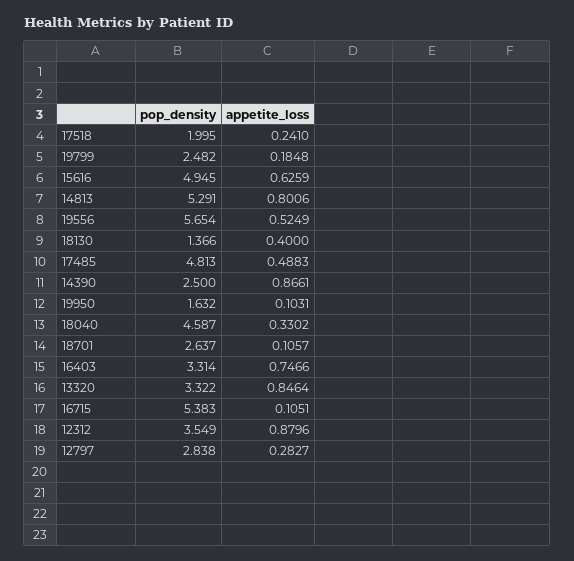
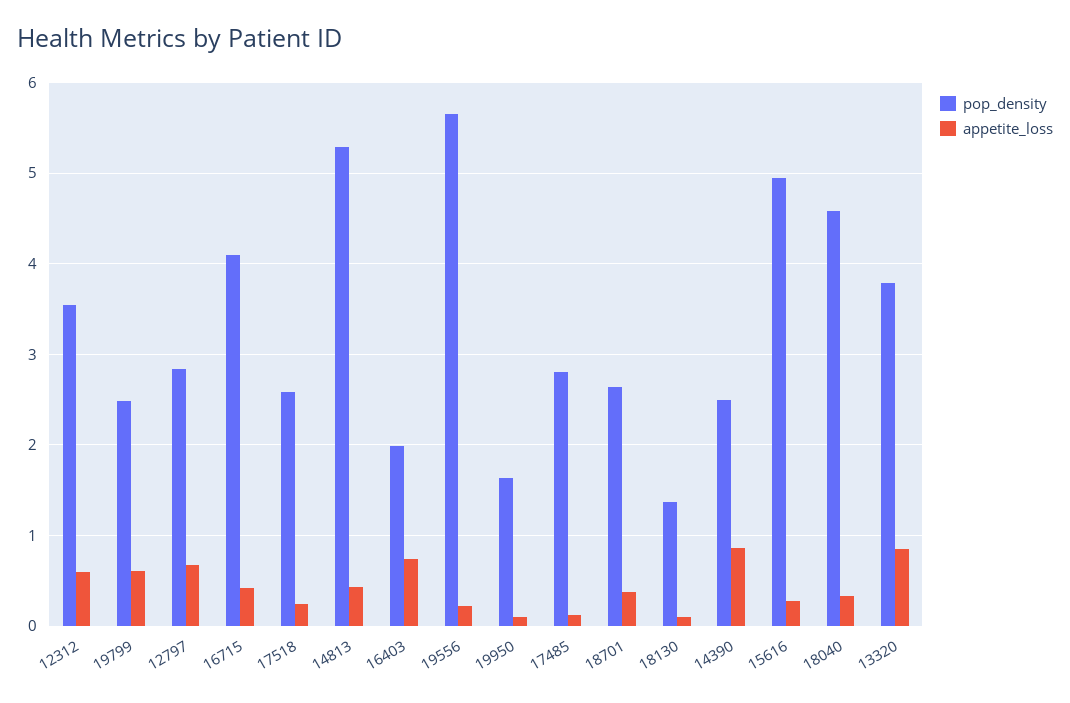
  {
    "pop_density": {
-     "17518": 1.995,
+     "17518": 2.6,
      "19799": 2.482,
      "15616": 4.945,
      "14813": 5.291,
      "19556": 5.654,
      "18130": 1.366,
-     "17485": 4.813,
+     "17485": 2.8,
      "14390": 2.5,
      "19950": 1.632,
      "18040": 4.587,
      "18701": 2.637,
-     "16403": 3.314,
+     "16403": 2,
-     "13320": 3.322,
+     "13320": 3.8,
-     "16715": 5.383,
+     "16715": 4.1,
      "12312": 3.549,
      "12797": 2.838
    },
    "appetite_loss": {
      "17518": 0.241,
-     "19799": 0.1848,
+     "19799": 0.6,
-     "15616": 0.6259,
+     "15616": 0.3,
-     "14813": 0.8006,
+     "14813": 0.4,
-     "19556": 0.5249,
+     "19556": 0.2,
-     "18130": 0.4,
+     "18130": 0.1,
-     "17485": 0.4883,
+     "17485": 0.1,
      "14390": 0.8661,
      "19950": 0.1031,
      "18040": 0.3302,
-     "18701": 0.1057,
+     "18701": 0.4,
      "16403": 0.7466,
      "13320": 0.8464,
-     "16715": 0.1051,
+     "16715": 0.4,
-     "12312": 0.8796,
+     "12312": 0.6,
-     "12797": 0.2827
+     "12797": 0.7
    }
  }

